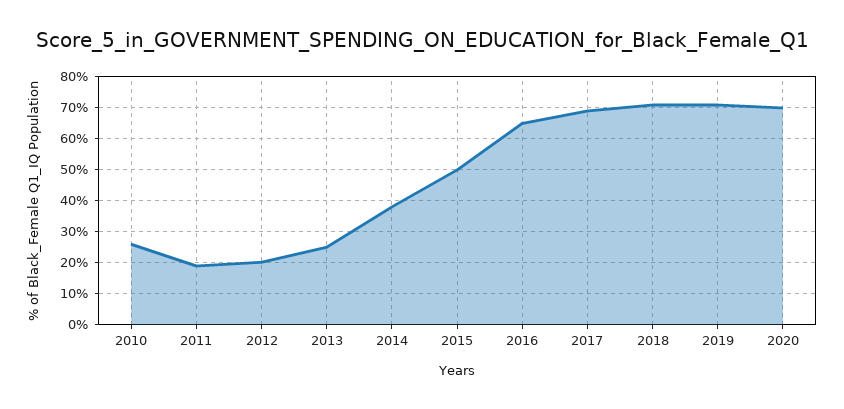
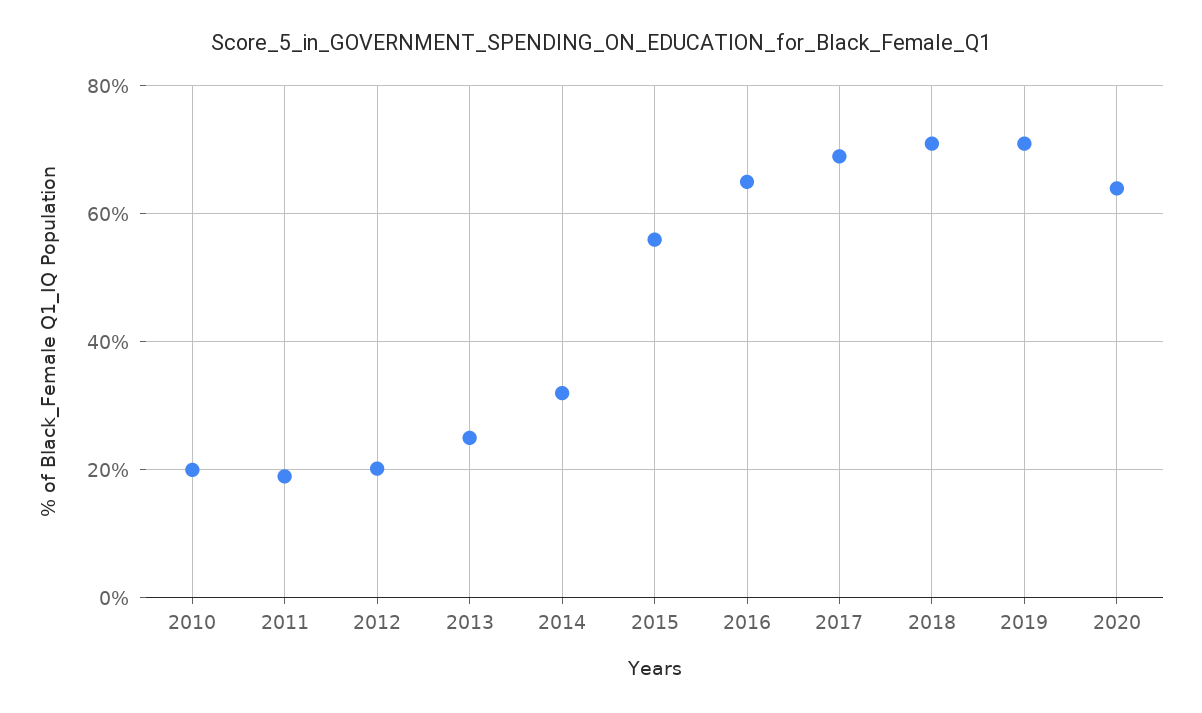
  {
-   "2010": 26,
+   "2010": 20,
    "2011": 20,
    "2012": 20,
    "2013": 26,
-   "2014": 38,
+   "2014": 32,
-   "2015": 50,
+   "2015": 56,
    "2016": 66,
    "2017": 70,
    "2018": 72,
    "2019": 72,
-   "2020": 70
+   "2020": 64
  }

